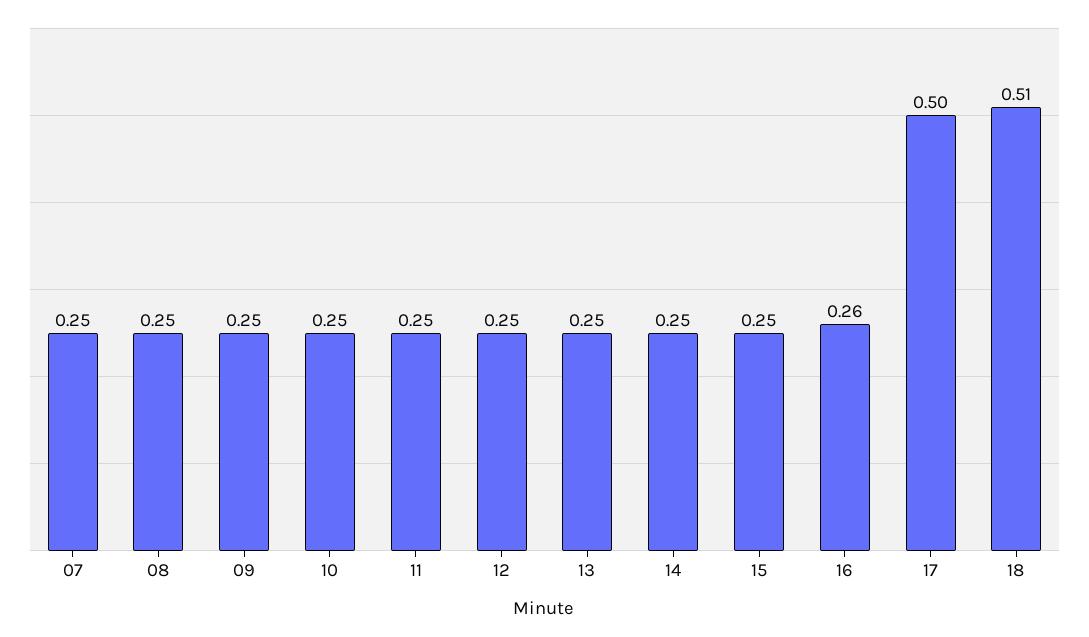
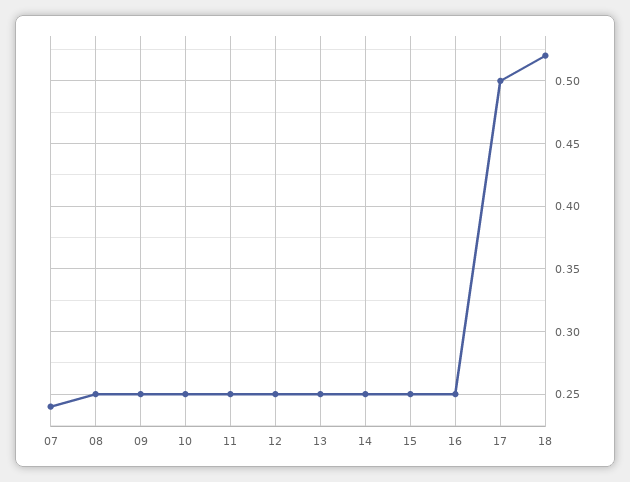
  {
-   "07": 0.25,
+   "07": 0.24,
    "08": 0.25,
    "09": 0.25,
    "10": 0.25,
    "11": 0.25,
    "12": 0.25,
    "13": 0.25,
    "14": 0.25,
    "15": 0.25,
-   "16": 0.26,
+   "16": 0.25,
    "17": 0.5,
-   "18": 0.51
+   "18": 0.52
  }

